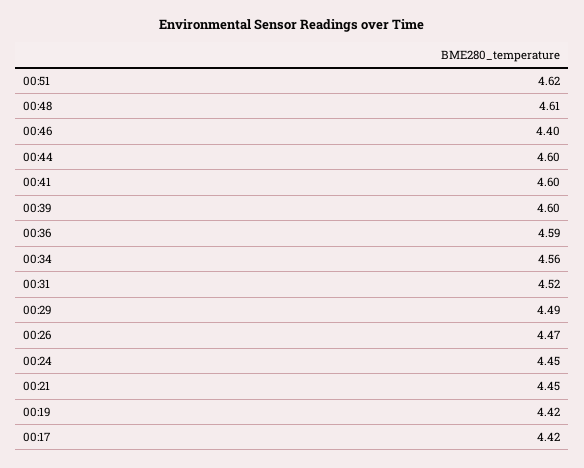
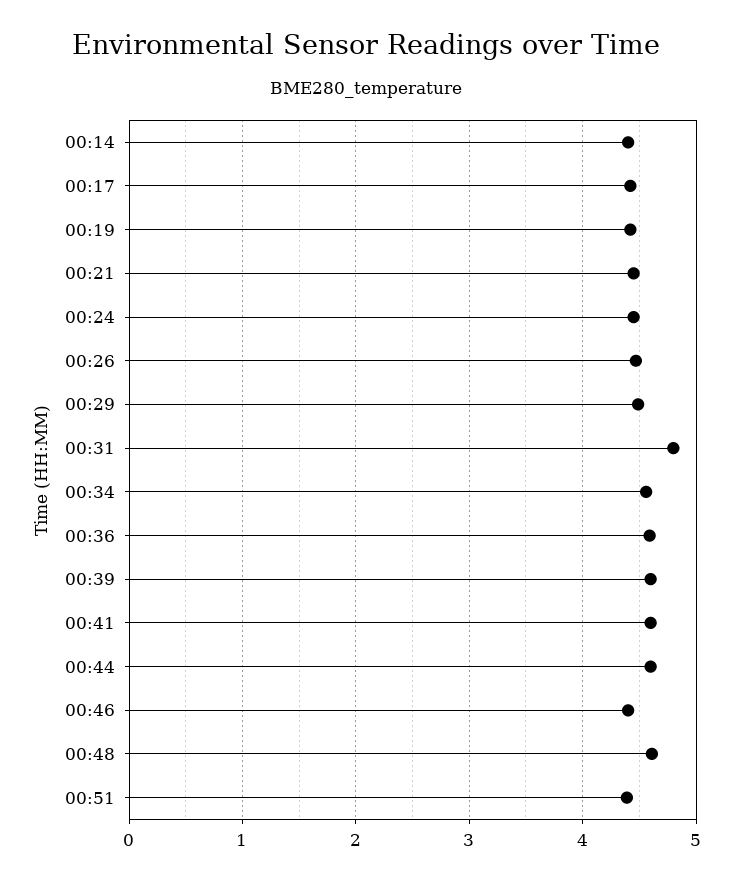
  {
-   "00:51": 4.62,
+   "00:51": 4.4,
    "00:48": 4.61,
    "00:46": 4.4,
    "00:44": 4.6,
    "00:41": 4.6,
    "00:39": 4.6,
    "00:36": 4.59,
    "00:34": 4.56,
-   "00:31": 4.52,
+   "00:31": 4.8,
    "00:29": 4.49,
    "00:26": 4.47,
    "00:24": 4.45,
    "00:21": 4.45,
    "00:19": 4.42,
-   "00:17": 4.42
+   "00:17": 4.42,
+   "00:14": 4.4
  }

